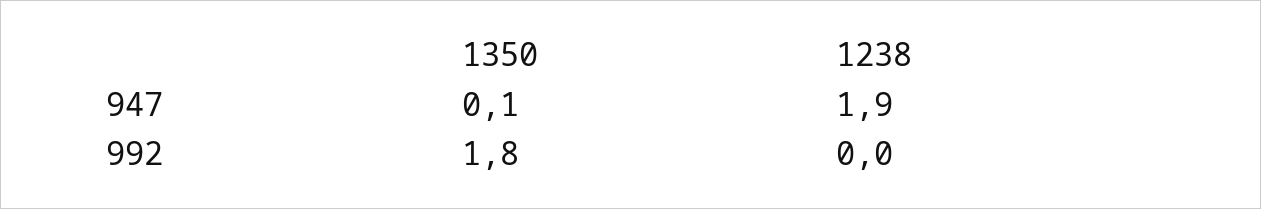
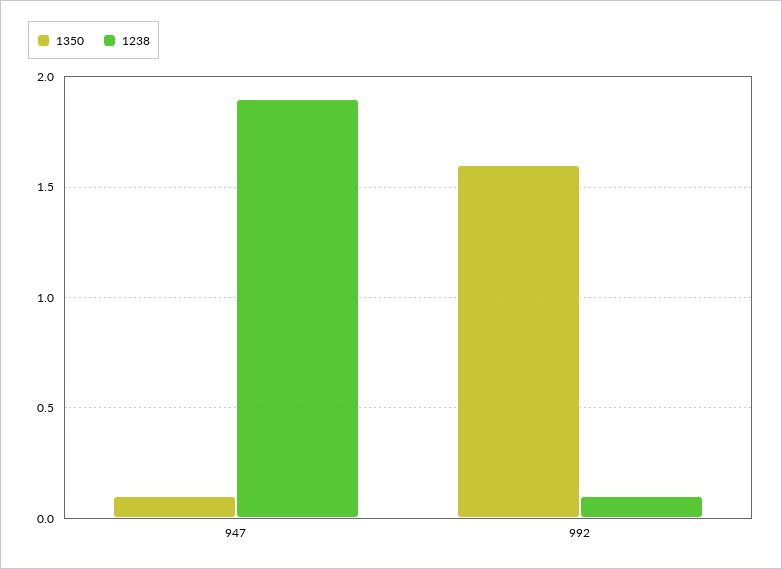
  {
    "1350": {
      "947": 0.1,
-     "992": 1.8
+     "992": 1.6
    },
    "1238": {
      "947": 1.9,
-     "992": 0
+     "992": 0.1
    }
  }

